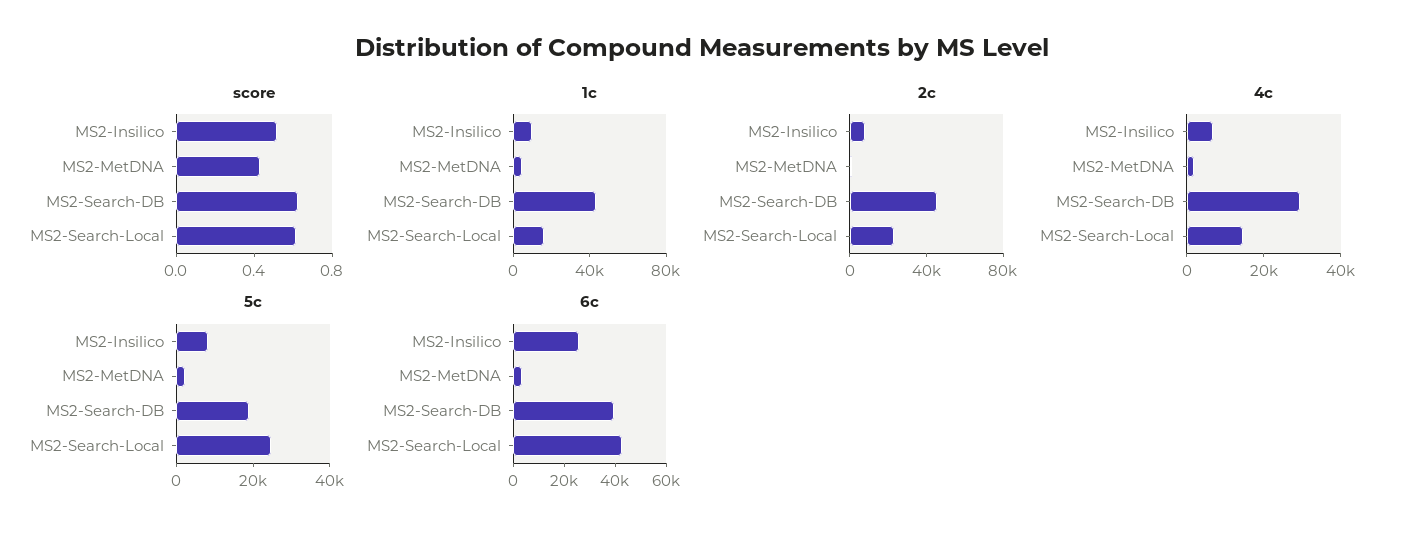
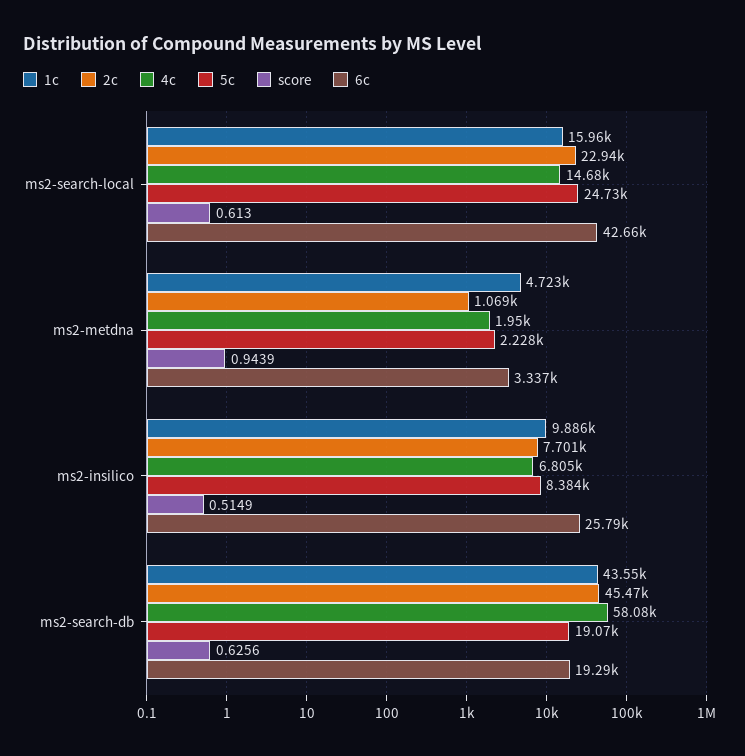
  {
    "score": {
      "MS2-Insilico": 0.5149,
-     "MS2-MetDNA": 0.4,
+     "MS2-MetDNA": 0.9439,
      "MS2-Search-DB": 0.6256,
      "MS2-Search-Local": 0.613
    },
    "1c": {
      "MS2-Insilico": 9886,
      "MS2-MetDNA": 4723,
      "MS2-Search-DB": 43550,
      "MS2-Search-Local": 15960
    },
    "2c": {
      "MS2-Insilico": 7701,
      "MS2-MetDNA": 1069,
      "MS2-Search-DB": 45470,
      "MS2-Search-Local": 22940
    },
    "4c": {
      "MS2-Insilico": 6805,
      "MS2-MetDNA": 1950,
-     "MS2-Search-DB": 30000,
+     "MS2-Search-DB": 58080,
      "MS2-Search-Local": 14680
    },
    "5c": {
      "MS2-Insilico": 8384,
      "MS2-MetDNA": 2228,
      "MS2-Search-DB": 19070,
      "MS2-Search-Local": 24730
    },
    "6c": {
      "MS2-Insilico": 25790,
      "MS2-MetDNA": 3337,
-     "MS2-Search-DB": 40000,
+     "MS2-Search-DB": 19290,
      "MS2-Search-Local": 42660
    }
  }

